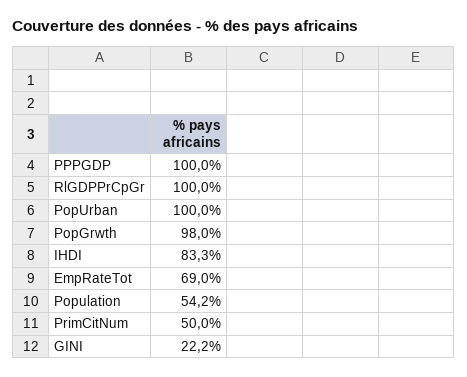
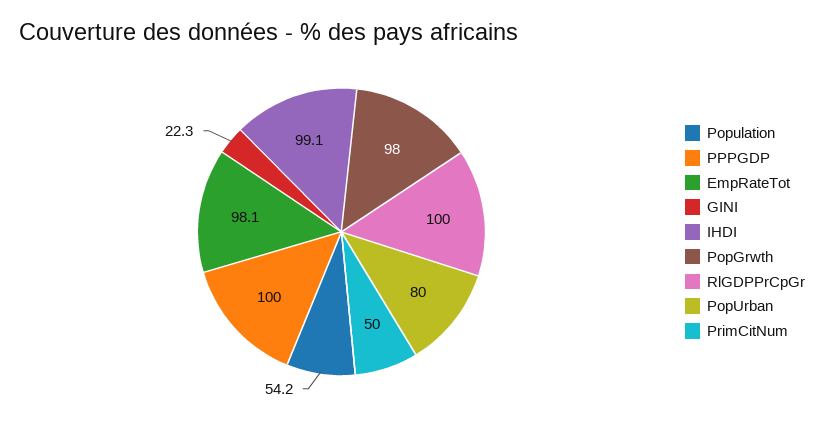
  {
    "PPPGDP": 100,
    "RlGDPPrCpGr": 100,
-   "PopUrban": 100,
+   "PopUrban": 80,
    "PopGrwth": 98,
-   "IHDI": 83.3,
+   "IHDI": 99.1,
-   "EmpRateTot": 69,
+   "EmpRateTot": 98.1,
    "Population": 54.2,
    "PrimCitNum": 50,
-   "GINI": 22.2
+   "GINI": 22.3
  }

